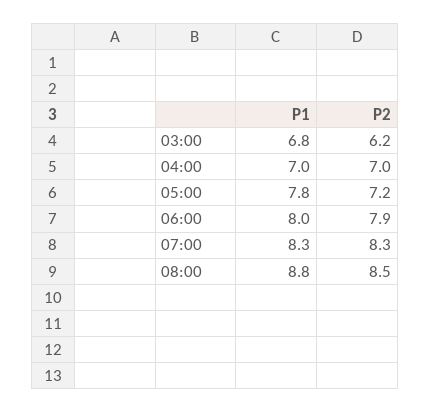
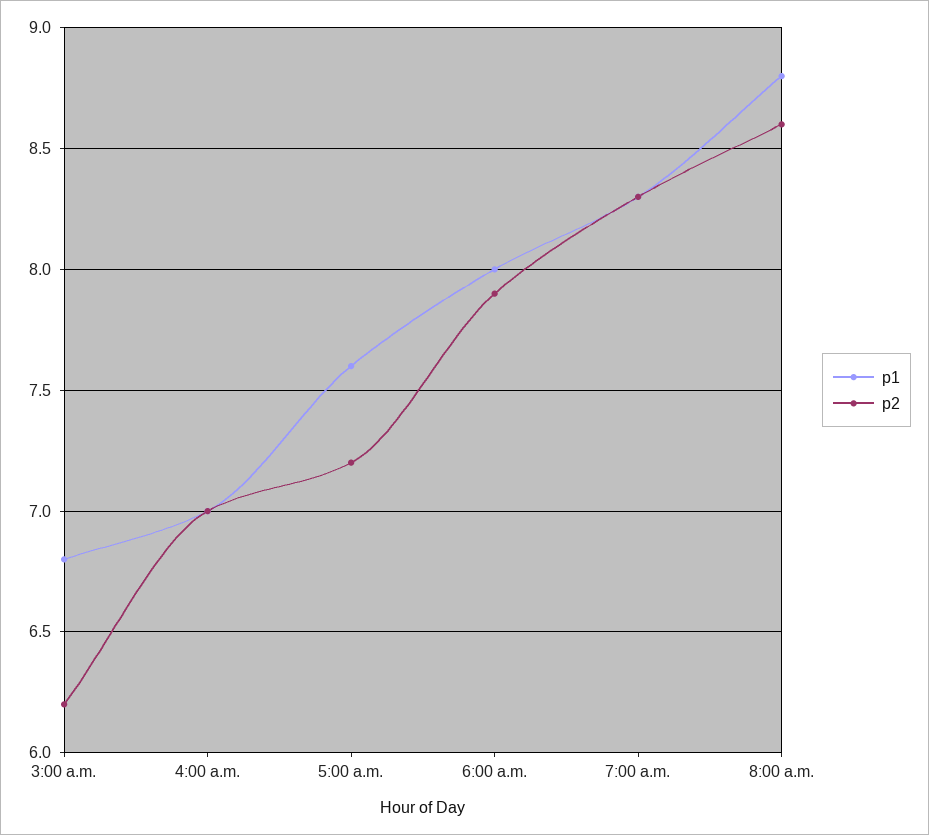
  {
    "P1": {
      "03:00": 6.8,
      "04:00": 7,
-     "05:00": 7.8,
+     "05:00": 7.6,
      "06:00": 8,
      "07:00": 8.3,
      "08:00": 8.8
    },
    "P2": {
      "03:00": 6.2,
      "04:00": 7,
      "05:00": 7.2,
      "06:00": 7.9,
      "07:00": 8.3,
-     "08:00": 8.5
+     "08:00": 8.6
    }
  }

